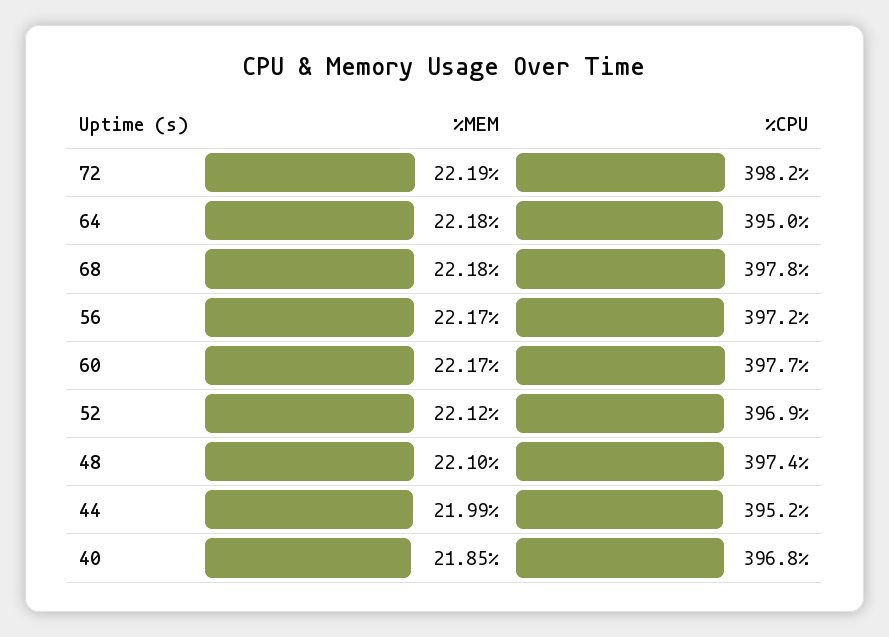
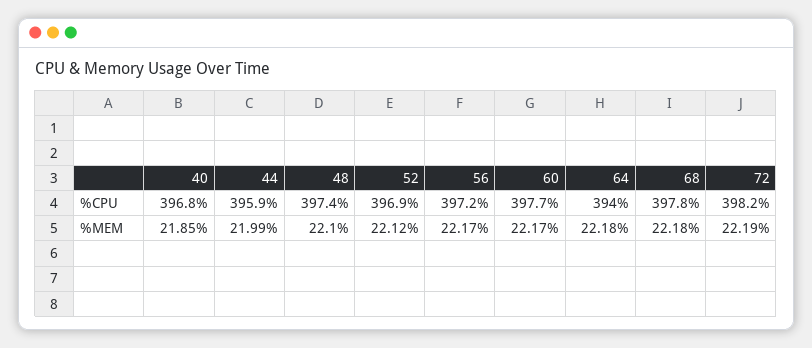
  {
    "%MEM": {
      "72": 22.19,
      "64": 22.18,
      "68": 22.18,
      "56": 22.17,
      "60": 22.17,
      "52": 22.12,
      "48": 22.1,
      "44": 21.99,
      "40": 21.85
    },
    "%CPU": {
      "72": 398.2,
-     "64": 395,
+     "64": 394,
      "68": 397.8,
      "56": 397.2,
      "60": 397.7,
      "52": 396.9,
      "48": 397.4,
-     "44": 395.2,
+     "44": 395.9,
      "40": 396.8
    }
  }

